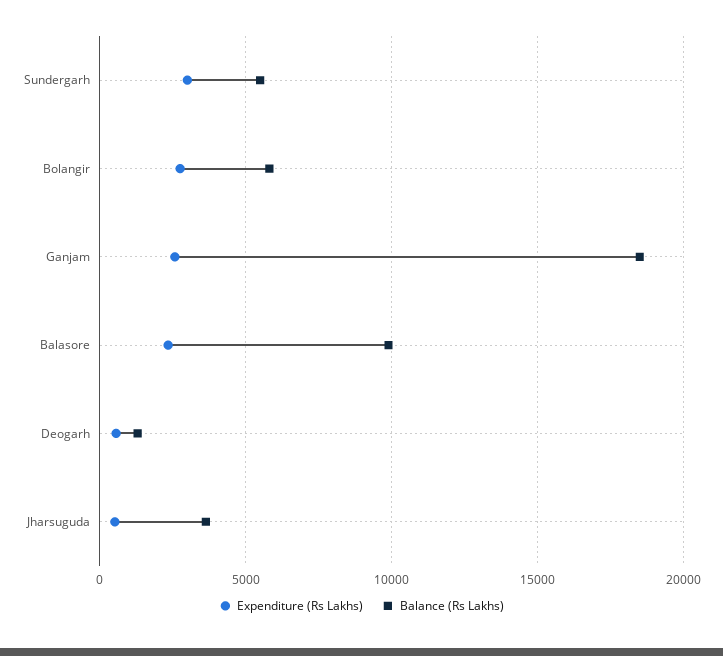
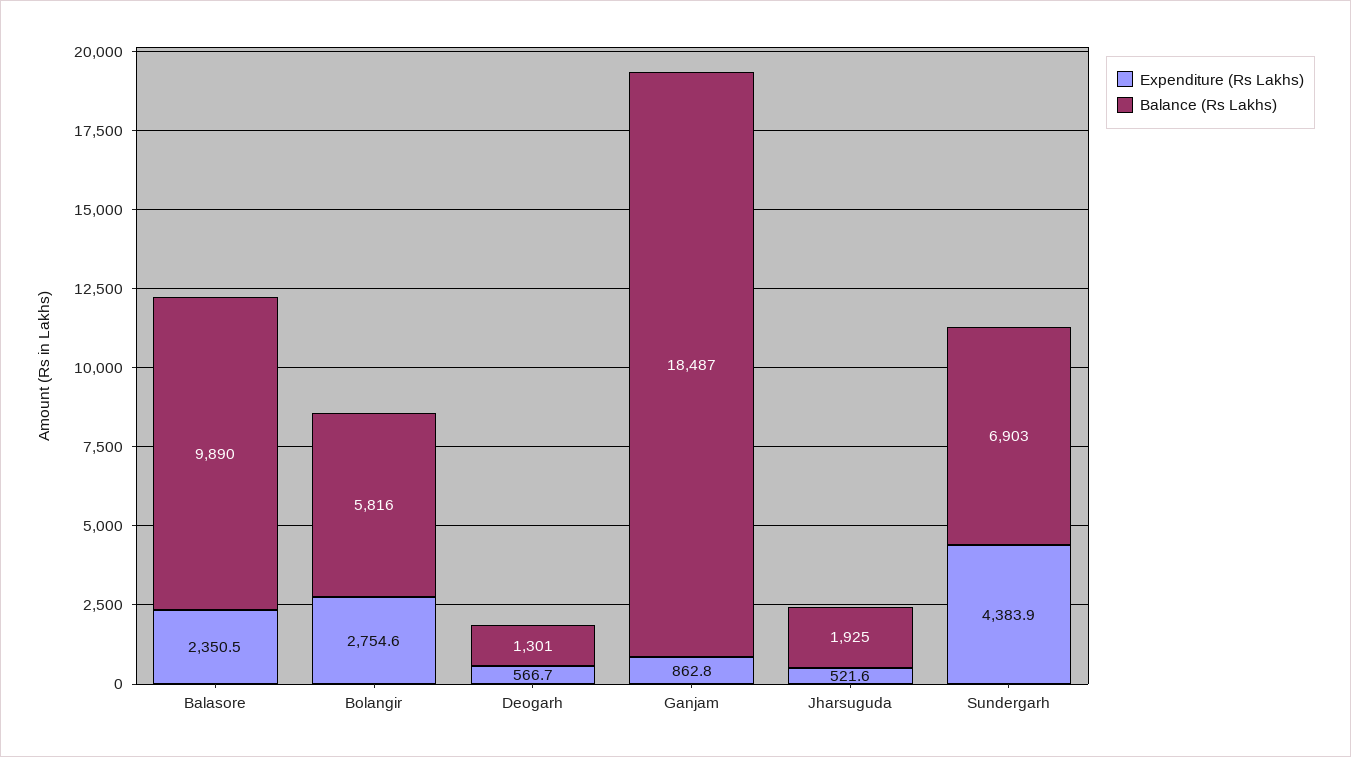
  {
    "Expenditure (Rs Lakhs)": {
-     "Sundergarh": 3000,
+     "Sundergarh": 4383.9,
      "Bolangir": 2754.6,
-     "Ganjam": 2500,
+     "Ganjam": 862.8,
      "Balasore": 2350.5,
      "Deogarh": 566.7,
      "Jharsuguda": 521.6
    },
    "Balance (Rs Lakhs)": {
-     "Sundergarh": 5500,
+     "Sundergarh": 6903,
      "Bolangir": 5816,
      "Ganjam": 18487,
      "Balasore": 9890,
      "Deogarh": 1301,
-     "Jharsuguda": 3500
+     "Jharsuguda": 1925
    }
  }

